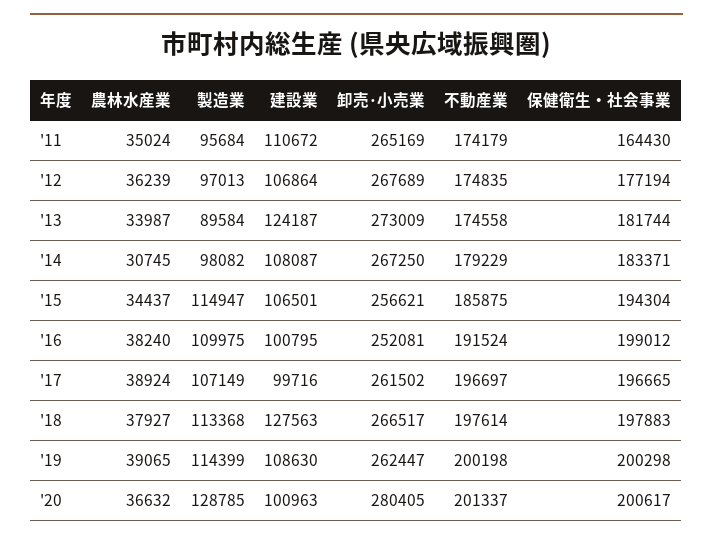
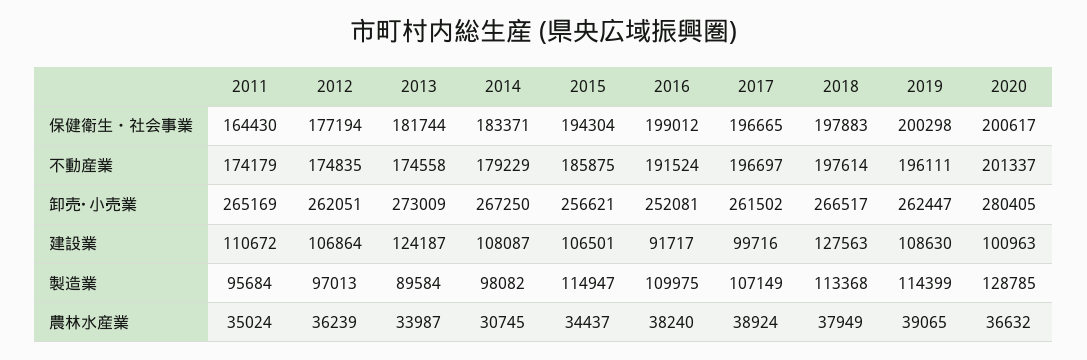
  {
    "農林水産業": {
      "'11": 35024,
      "'12": 36239,
      "'13": 33987,
      "'14": 30745,
      "'15": 34437,
      "'16": 38240,
      "'17": 38924,
-     "'18": 37927,
+     "'18": 37949,
      "'19": 39065,
      "'20": 36632
    },
    "製造業": {
      "'11": 95684,
      "'12": 97013,
      "'13": 89584,
      "'14": 98082,
      "'15": 114947,
      "'16": 109975,
      "'17": 107149,
      "'18": 113368,
      "'19": 114399,
      "'20": 128785
    },
    "建設業": {
      "'11": 110672,
      "'12": 106864,
      "'13": 124187,
      "'14": 108087,
      "'15": 106501,
-     "'16": 100795,
+     "'16": 91717,
      "'17": 99716,
      "'18": 127563,
      "'19": 108630,
      "'20": 100963
    },
    "卸売･小売業": {
      "'11": 265169,
-     "'12": 267689,
+     "'12": 262051,
      "'13": 273009,
      "'14": 267250,
      "'15": 256621,
      "'16": 252081,
      "'17": 261502,
      "'18": 266517,
      "'19": 262447,
      "'20": 280405
    },
    "不動産業": {
      "'11": 174179,
      "'12": 174835,
      "'13": 174558,
      "'14": 179229,
      "'15": 185875,
      "'16": 191524,
      "'17": 196697,
      "'18": 197614,
-     "'19": 200198,
+     "'19": 196111,
      "'20": 201337
    },
    "保健衛生・社会事業": {
      "'11": 164430,
      "'12": 177194,
      "'13": 181744,
      "'14": 183371,
      "'15": 194304,
      "'16": 199012,
      "'17": 196665,
      "'18": 197883,
      "'19": 200298,
      "'20": 200617
    }
  }

